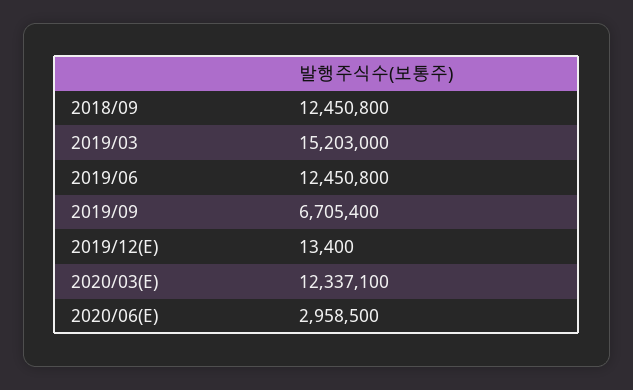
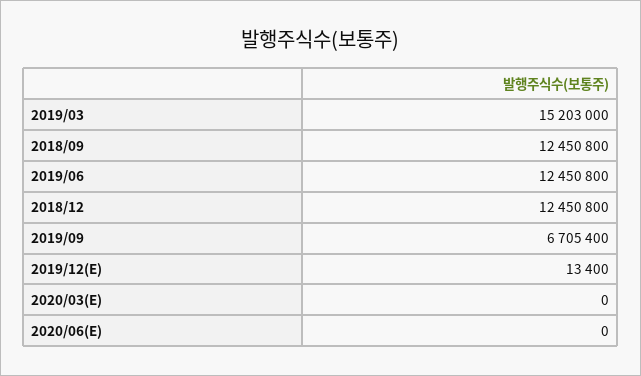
  {
    "2018/09": 12450800,
    "2019/03": 15203000,
    "2019/06": 12450800,
    "2019/09": 6705400,
    "2019/12(E)": 13400,
-   "2020/03(E)": 12337100,
+   "2020/03(E)": 0,
-   "2020/06(E)": 2958500
+   "2020/06(E)": 0,
+   "2018/12": 12450800
  }

